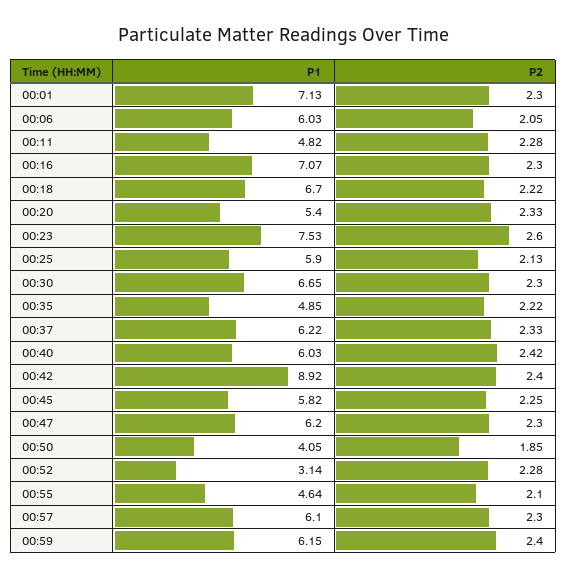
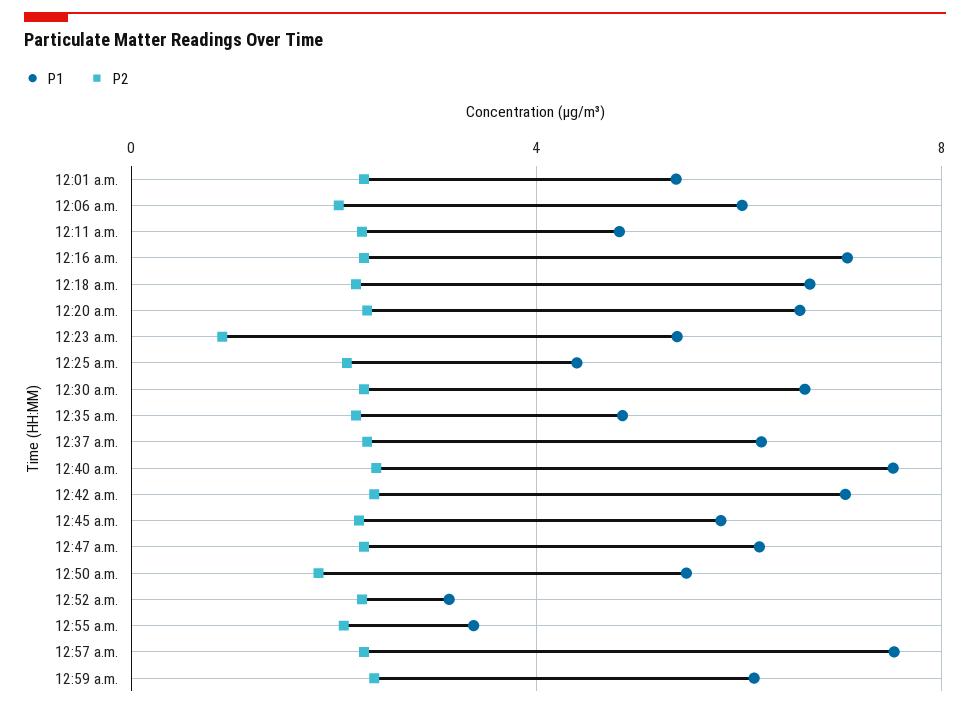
  {
    "P1": {
-     "00:01": 7.13,
+     "00:01": 5.5,
      "00:06": 6.03,
      "00:11": 4.82,
      "00:16": 7.07,
      "00:18": 6.7,
-     "00:20": 5.4,
+     "00:20": 6.5,
-     "00:23": 7.53,
+     "00:23": 5.5,
-     "00:25": 5.9,
+     "00:25": 4.5,
      "00:30": 6.65,
      "00:35": 4.85,
      "00:37": 6.22,
-     "00:40": 6.03,
+     "00:40": 7.5,
-     "00:42": 8.92,
+     "00:42": 7,
      "00:45": 5.82,
      "00:47": 6.2,
-     "00:50": 4.05,
+     "00:50": 5.5,
      "00:52": 3.14,
-     "00:55": 4.64,
+     "00:55": 3.5,
-     "00:57": 6.1,
+     "00:57": 7.5,
      "00:59": 6.15
    },
    "P2": {
      "00:01": 2.3,
      "00:06": 2.05,
      "00:11": 2.28,
      "00:16": 2.3,
      "00:18": 2.22,
      "00:20": 2.33,
-     "00:23": 2.6,
+     "00:23": 1,
      "00:25": 2.13,
      "00:30": 2.3,
      "00:35": 2.22,
      "00:37": 2.33,
      "00:40": 2.42,
      "00:42": 2.4,
      "00:45": 2.25,
      "00:47": 2.3,
      "00:50": 1.85,
      "00:52": 2.28,
      "00:55": 2.1,
      "00:57": 2.3,
      "00:59": 2.4
    }
  }

